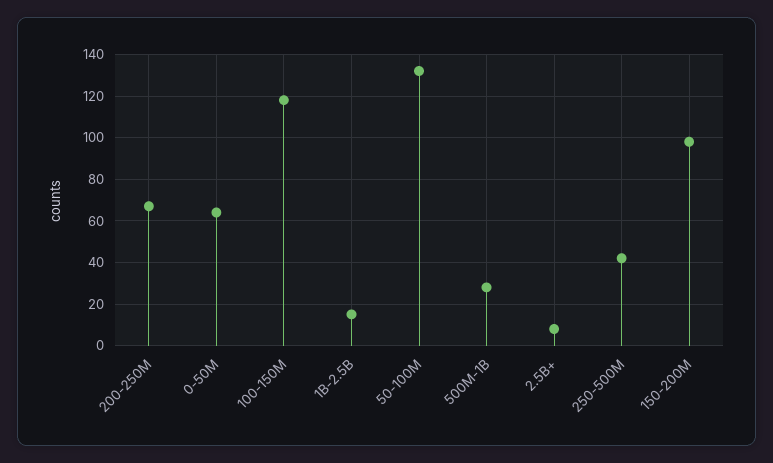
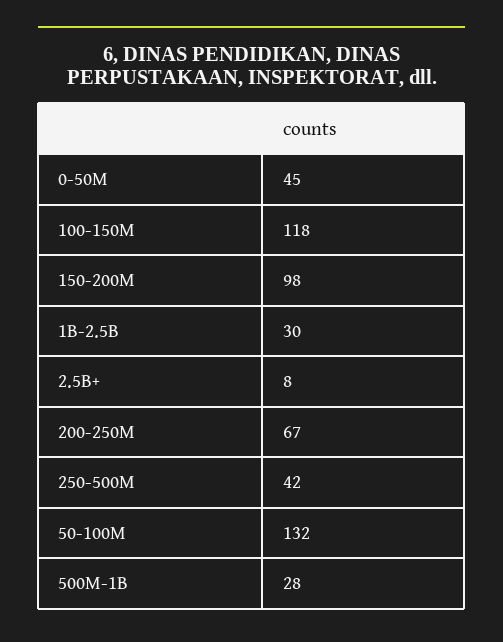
  {
    "200-250M": 67,
-   "0-50M": 65,
+   "0-50M": 45,
    "100-150M": 118,
-   "1B-2.5B": 15,
+   "1B-2.5B": 30,
    "50-100M": 132,
    "500M-1B": 28,
    "2.5B+": 8,
    "250-500M": 42,
    "150-200M": 98
  }

